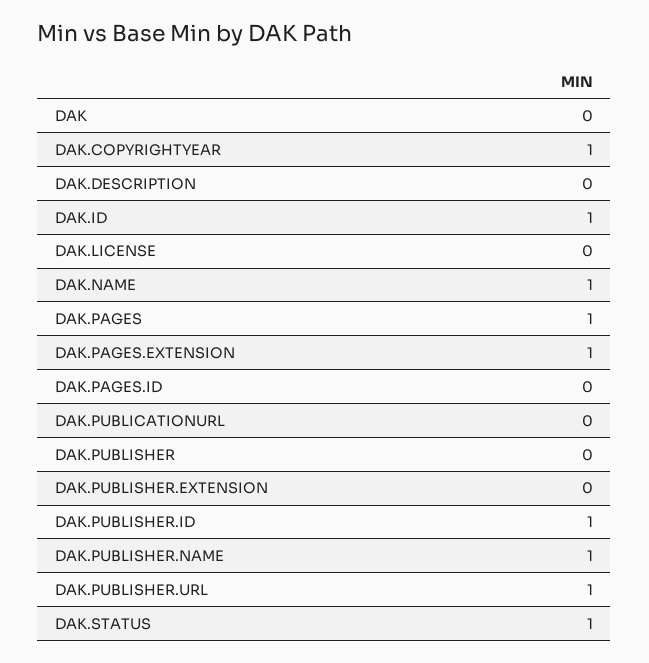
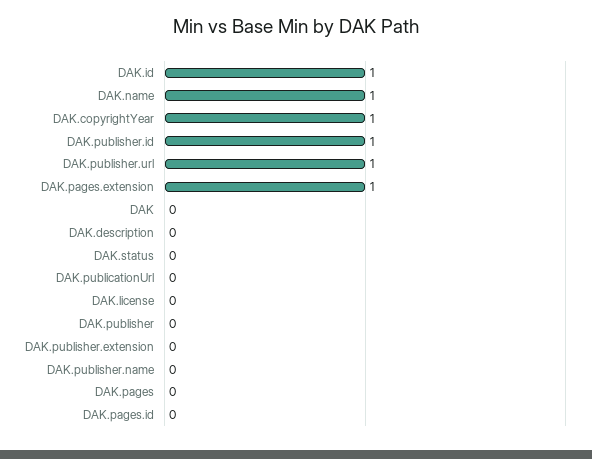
  {
    "DAK": 0,
    "DAK.COPYRIGHTYEAR": 1,
    "DAK.DESCRIPTION": 0,
    "DAK.ID": 1,
    "DAK.LICENSE": 0,
    "DAK.NAME": 1,
-   "DAK.PAGES": 1,
+   "DAK.PAGES": 0,
    "DAK.PAGES.EXTENSION": 1,
    "DAK.PAGES.ID": 0,
    "DAK.PUBLICATIONURL": 0,
    "DAK.PUBLISHER": 0,
    "DAK.PUBLISHER.EXTENSION": 0,
    "DAK.PUBLISHER.ID": 1,
-   "DAK.PUBLISHER.NAME": 1,
+   "DAK.PUBLISHER.NAME": 0,
    "DAK.PUBLISHER.URL": 1,
-   "DAK.STATUS": 1
+   "DAK.STATUS": 0
  }

